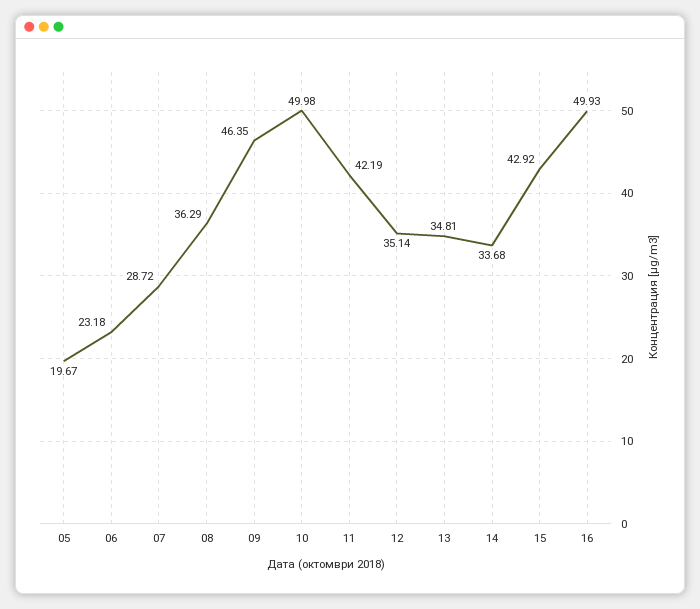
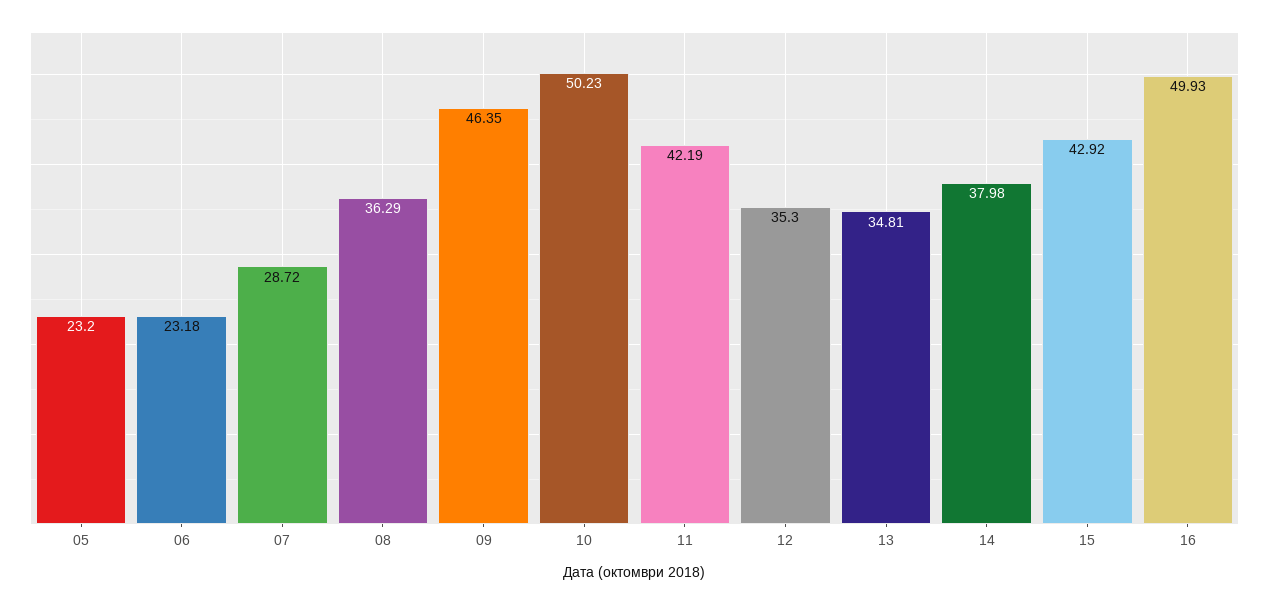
  {
-   "05": 19.67,
+   "05": 23.2,
    "06": 23.18,
    "07": 28.72,
    "08": 36.29,
    "09": 46.35,
-   "10": 49.98,
+   "10": 50.23,
    "11": 42.19,
-   "12": 35.14,
+   "12": 35.3,
    "13": 34.81,
-   "14": 33.68,
+   "14": 37.98,
    "15": 42.92,
    "16": 49.93
  }

